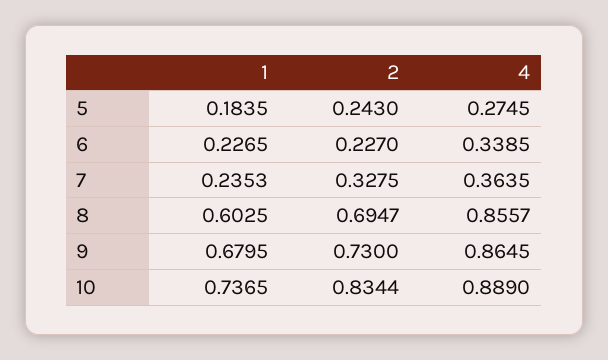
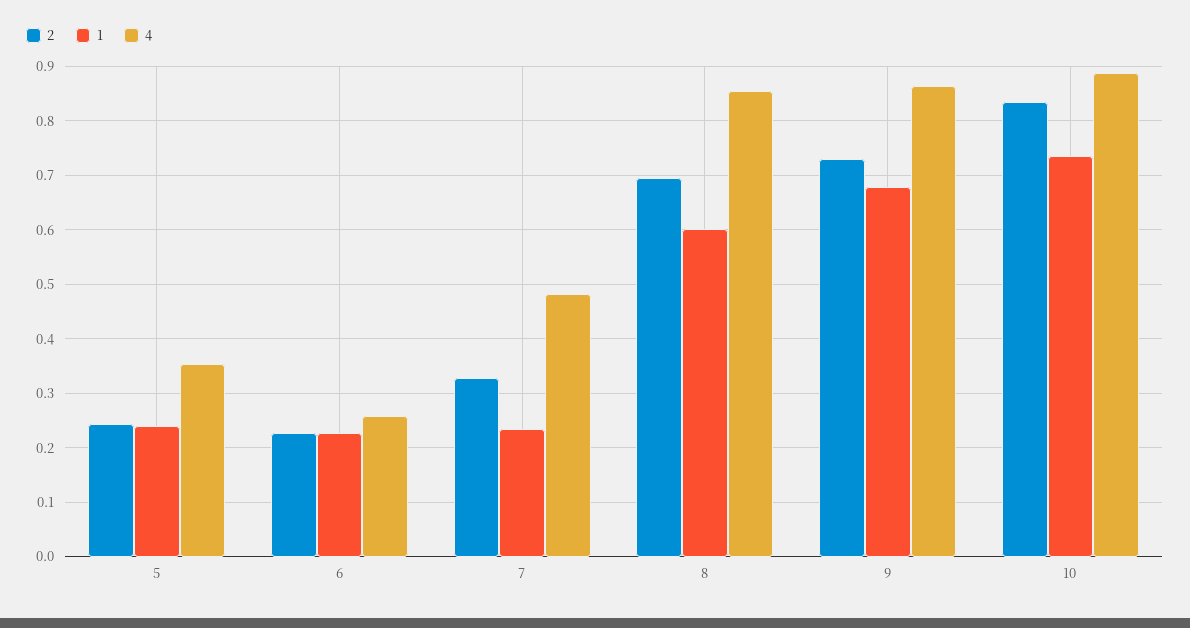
  {
    "1": {
-     "5": 0.1835,
+     "5": 0.24,
      "6": 0.2265,
      "7": 0.2353,
      "8": 0.6025,
      "9": 0.6795,
      "10": 0.7365
    },
    "2": {
      "5": 0.243,
      "6": 0.227,
      "7": 0.3275,
      "8": 0.6947,
      "9": 0.73,
      "10": 0.8344
    },
    "4": {
-     "5": 0.2745,
+     "5": 0.36,
-     "6": 0.3385,
+     "6": 0.26,
-     "7": 0.3635,
+     "7": 0.48,
      "8": 0.8557,
      "9": 0.8645,
      "10": 0.889
    }
  }

